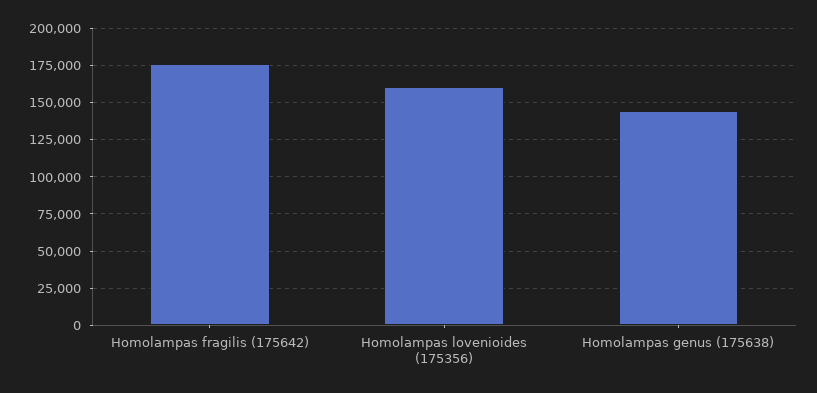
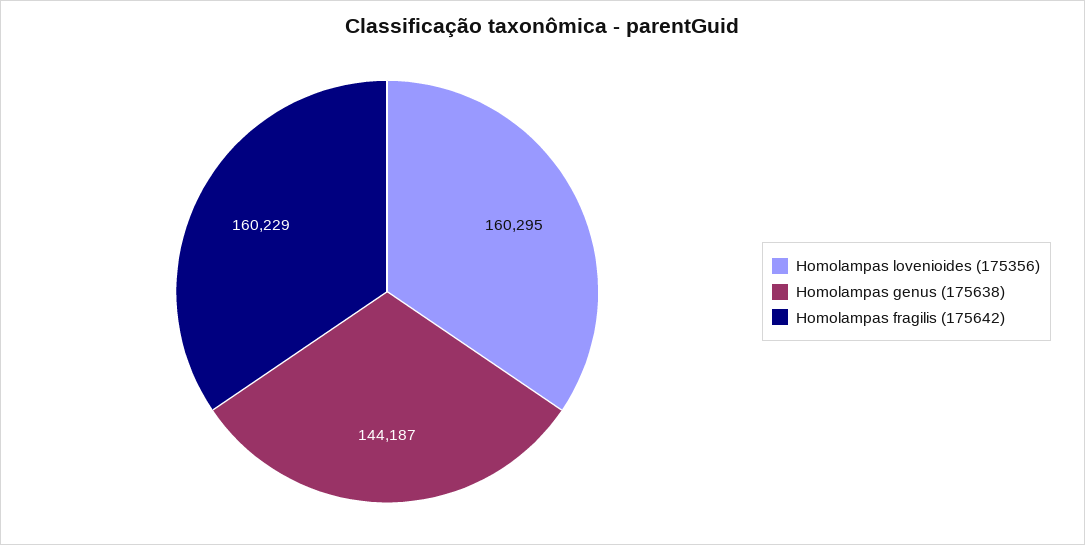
  {
-   "Homolampas fragilis (175642)": 175000,
+   "Homolampas fragilis (175642)": 160229,
    "Homolampas lovenioides (175356)": 160295,
    "Homolampas genus (175638)": 144187
  }

